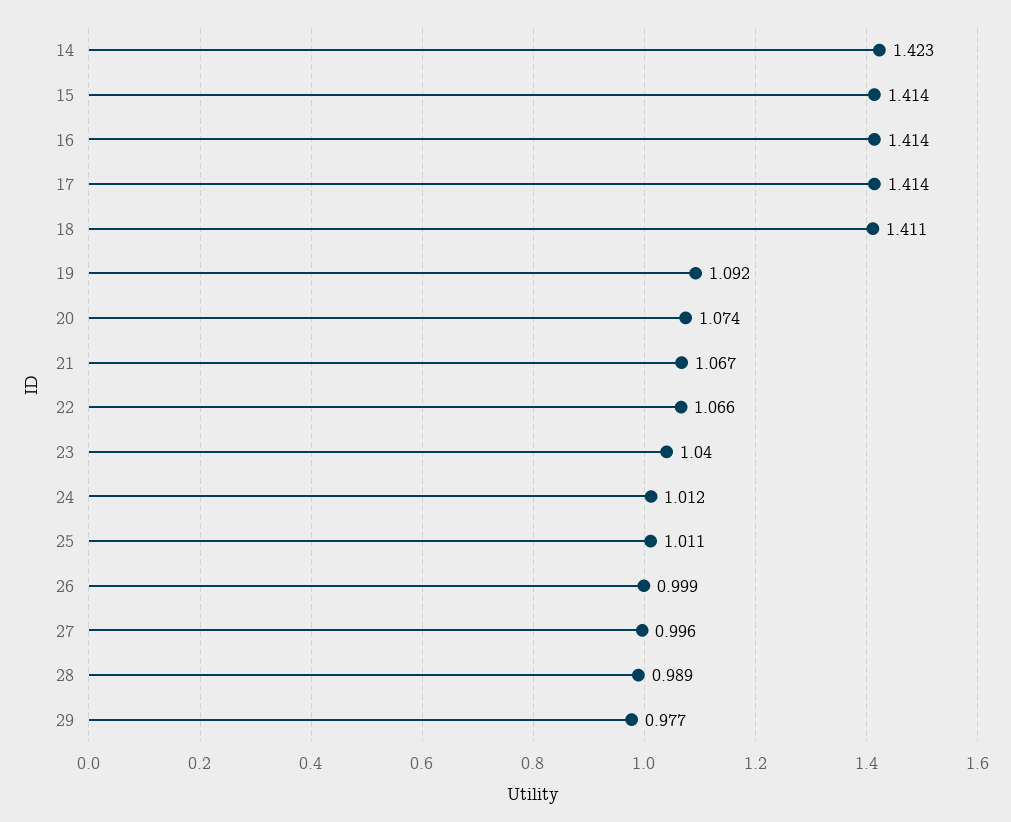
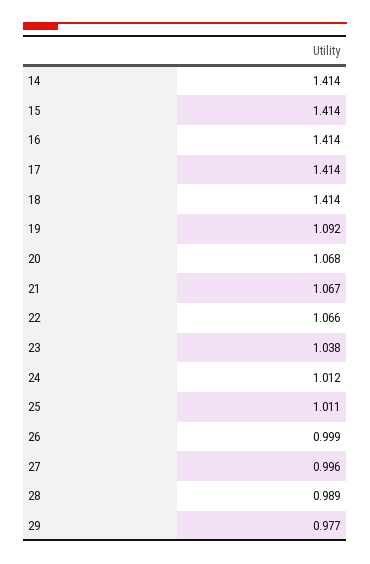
  {
-   "14": 1.423,
+   "14": 1.414,
    "15": 1.414,
    "16": 1.414,
    "17": 1.414,
-   "18": 1.411,
+   "18": 1.414,
    "19": 1.092,
-   "20": 1.074,
+   "20": 1.068,
    "21": 1.067,
    "22": 1.066,
-   "23": 1.04,
+   "23": 1.038,
    "24": 1.012,
    "25": 1.011,
    "26": 0.999,
    "27": 0.996,
    "28": 0.989,
    "29": 0.977
  }

